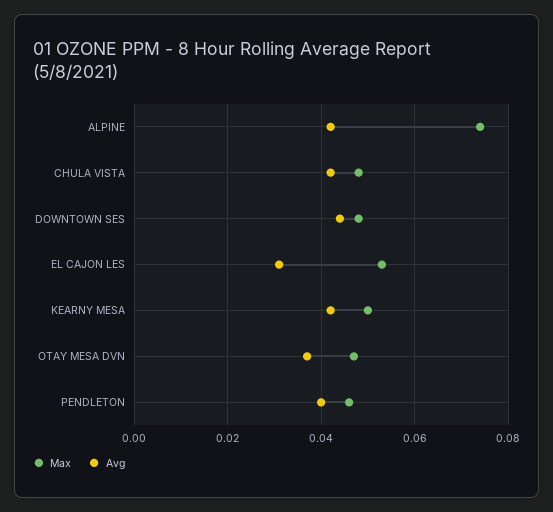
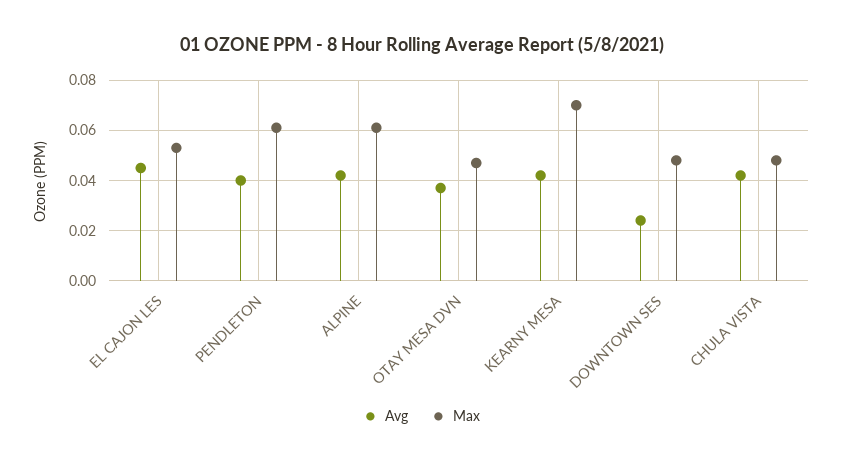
  {
    "Max": {
-     "ALPINE": 0.075,
+     "ALPINE": 0.06,
      "CHULA VISTA": 0.05,
      "DOWNTOWN SES": 0.05,
      "EL CAJON LES": 0.055,
-     "KEARNY MESA": 0.05,
+     "KEARNY MESA": 0.07,
      "OTAY MESA DVN": 0.045,
-     "PENDLETON": 0.045
+     "PENDLETON": 0.06
    },
    "Avg": {
      "ALPINE": 0.04,
      "CHULA VISTA": 0.04,
-     "DOWNTOWN SES": 0.045,
+     "DOWNTOWN SES": 0.025,
-     "EL CAJON LES": 0.03,
+     "EL CAJON LES": 0.045,
      "KEARNY MESA": 0.04,
      "OTAY MESA DVN": 0.035,
      "PENDLETON": 0.04
    }
  }

